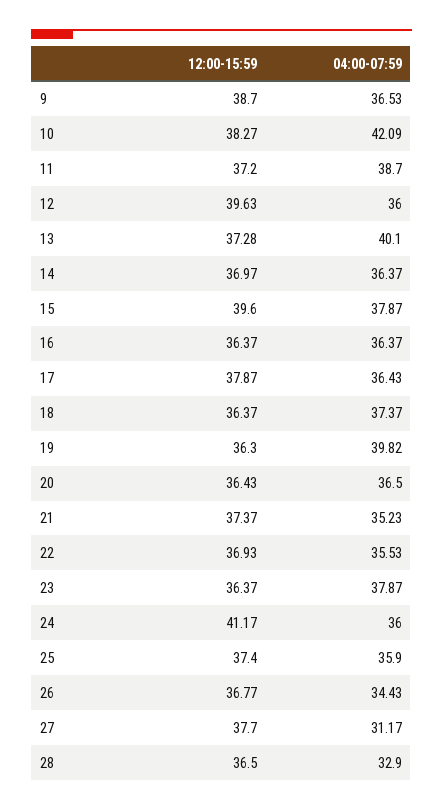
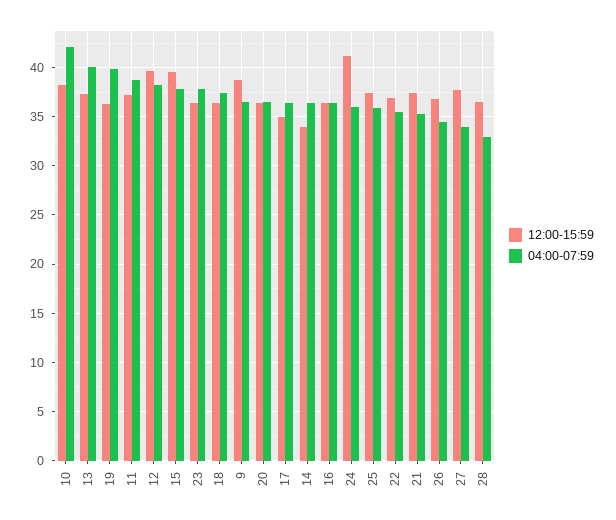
  {
    "12:00-15:59": {
      "9": 38.7,
      "10": 38.27,
      "11": 37.2,
      "12": 39.63,
      "13": 37.28,
-     "14": 36.97,
+     "14": 34,
      "15": 39.6,
      "16": 36.37,
-     "17": 37.87,
+     "17": 35,
      "18": 36.37,
      "19": 36.3,
      "20": 36.43,
      "21": 37.37,
      "22": 36.93,
      "23": 36.37,
      "24": 41.17,
      "25": 37.4,
      "26": 36.77,
      "27": 37.7,
      "28": 36.5
    },
    "04:00-07:59": {
      "9": 36.53,
      "10": 42.09,
      "11": 38.7,
-     "12": 36,
+     "12": 38,
      "13": 40.1,
      "14": 36.37,
      "15": 37.87,
      "16": 36.37,
      "17": 36.43,
      "18": 37.37,
      "19": 39.82,
      "20": 36.5,
      "21": 35.23,
      "22": 35.53,
      "23": 37.87,
      "24": 36,
      "25": 35.9,
      "26": 34.43,
-     "27": 31.17,
+     "27": 34,
      "28": 32.9
    }
  }

